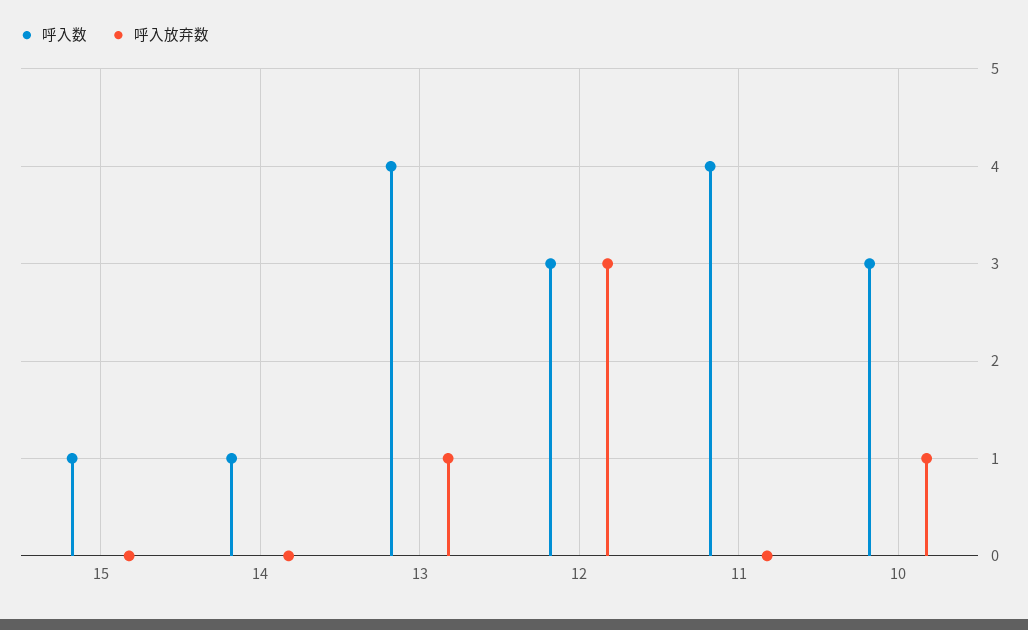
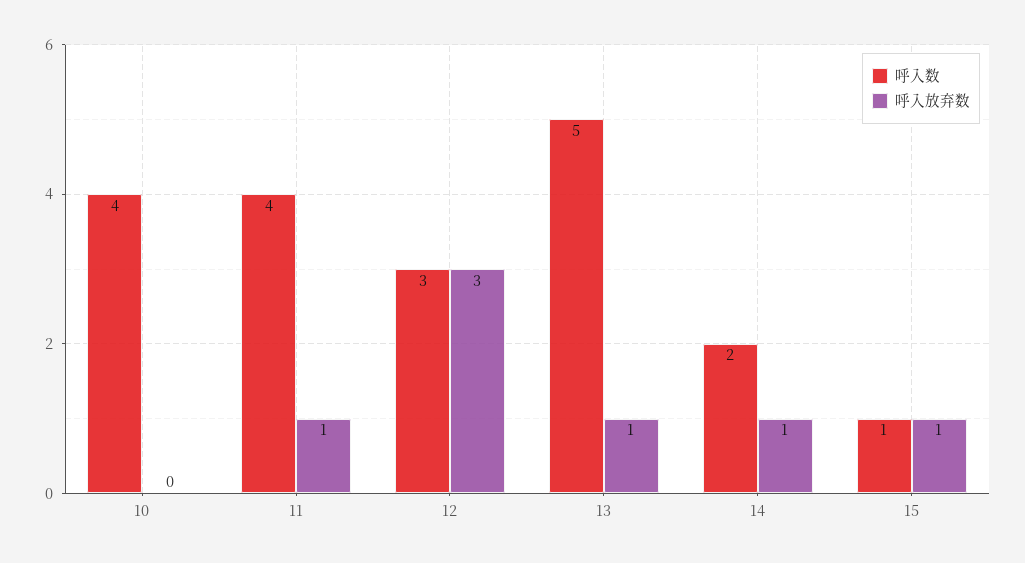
  {
    "呼入数": {
      "15": 1,
-     "14": 1,
+     "14": 2,
-     "13": 4,
+     "13": 5,
      "12": 3,
      "11": 4,
-     "10": 3
+     "10": 4
    },
    "呼入放弃数": {
-     "15": 0,
+     "15": 1,
-     "14": 0,
+     "14": 1,
      "13": 1,
      "12": 3,
-     "11": 0,
+     "11": 1,
-     "10": 1
+     "10": 0
    }
  }

